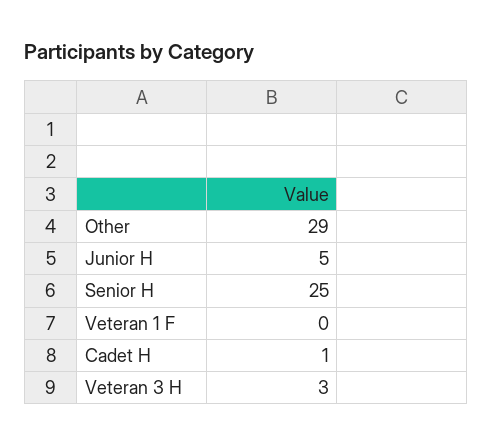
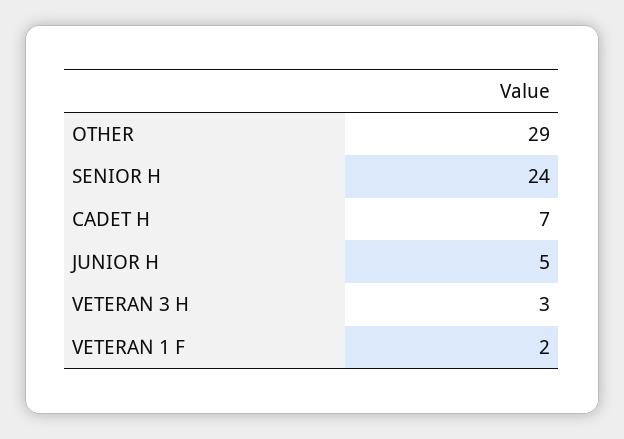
  {
    "Other": 29,
    "Junior H": 5,
-   "Senior H": 25,
+   "Senior H": 24,
-   "Veteran 1 F": 0,
+   "Veteran 1 F": 2,
-   "Cadet H": 1,
+   "Cadet H": 7,
    "Veteran 3 H": 3
  }

